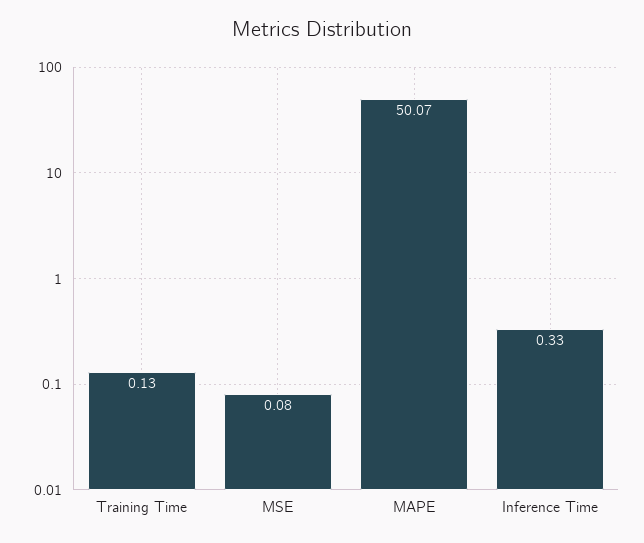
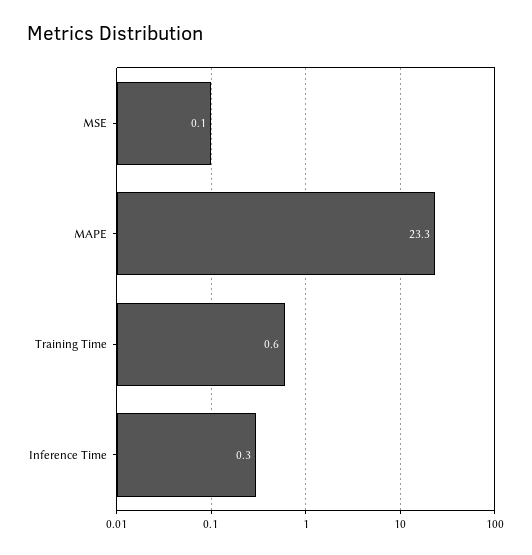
  {
-   "Training Time": 0.13,
+   "Training Time": 0.6,
    "MSE": 0.08,
-   "MAPE": 50.07,
+   "MAPE": 23.3,
    "Inference Time": 0.33
  }

